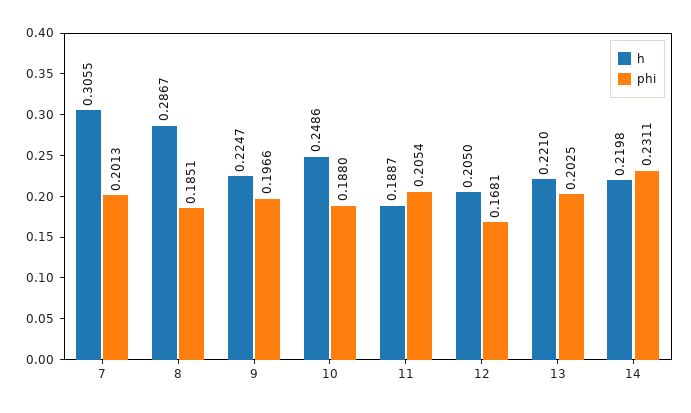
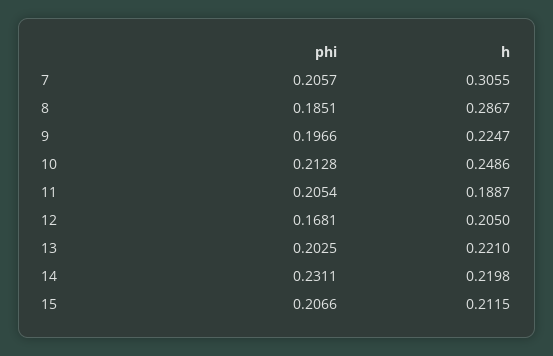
  {
    "h": {
      "7": 0.3055,
      "8": 0.2867,
      "9": 0.2247,
      "10": 0.2486,
      "11": 0.1887,
      "12": 0.205,
      "13": 0.221,
-     "14": 0.2198
+     "14": 0.2198,
+     "15": 0.2115
    },
    "phi": {
-     "7": 0.2013,
+     "7": 0.2057,
      "8": 0.1851,
      "9": 0.1966,
-     "10": 0.188,
+     "10": 0.2128,
      "11": 0.2054,
      "12": 0.1681,
      "13": 0.2025,
-     "14": 0.2311
+     "14": 0.2311,
+     "15": 0.2066
    }
  }

